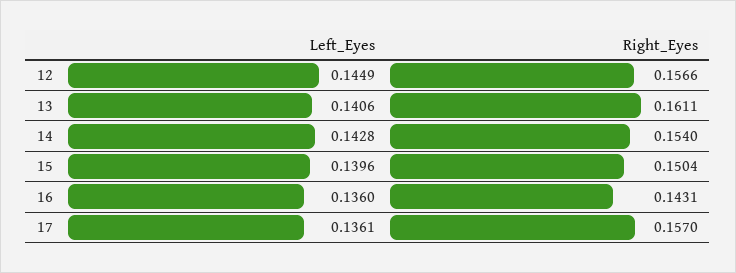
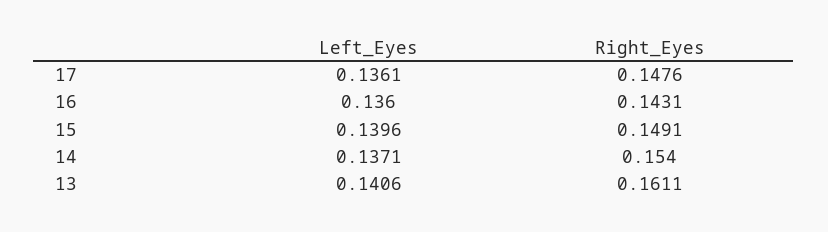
  {
    "Left_Eyes": {
-     "12": 0.1449,
      "13": 0.1406,
-     "14": 0.1428,
+     "14": 0.1371,
      "15": 0.1396,
      "16": 0.136,
      "17": 0.1361
    },
    "Right_Eyes": {
-     "12": 0.1566,
      "13": 0.1611,
      "14": 0.154,
-     "15": 0.1504,
+     "15": 0.1491,
      "16": 0.1431,
-     "17": 0.157
+     "17": 0.1476
    }
  }

